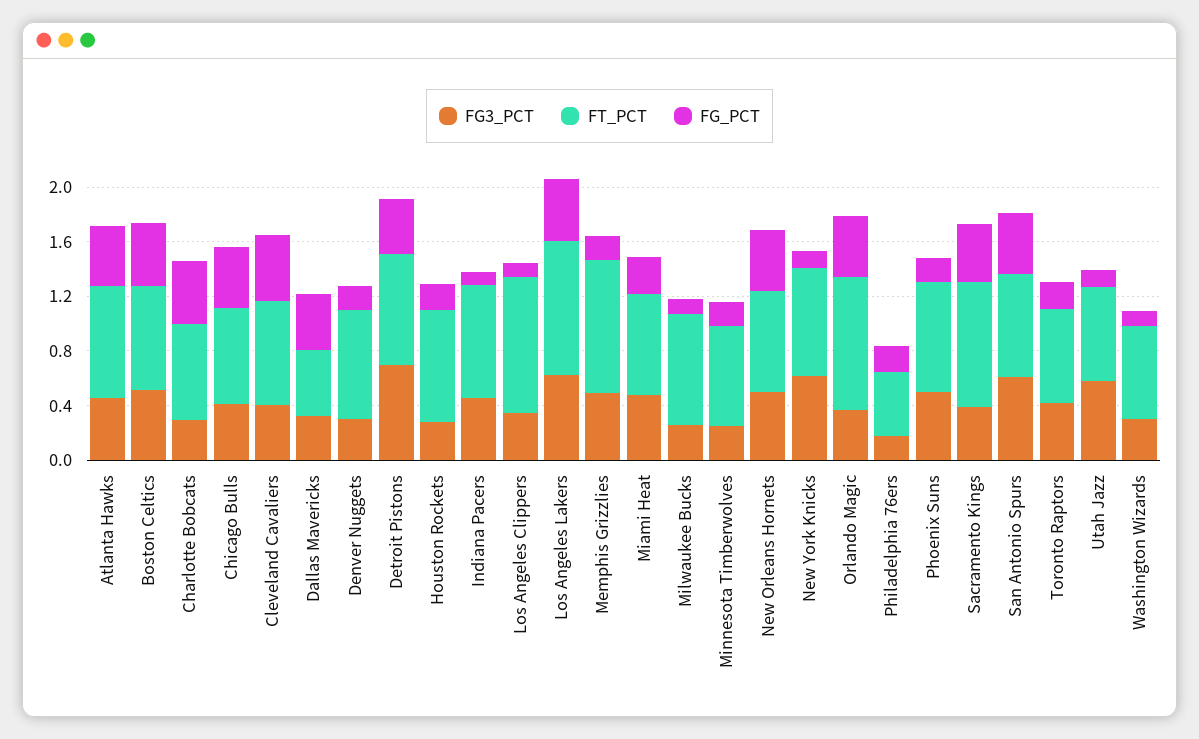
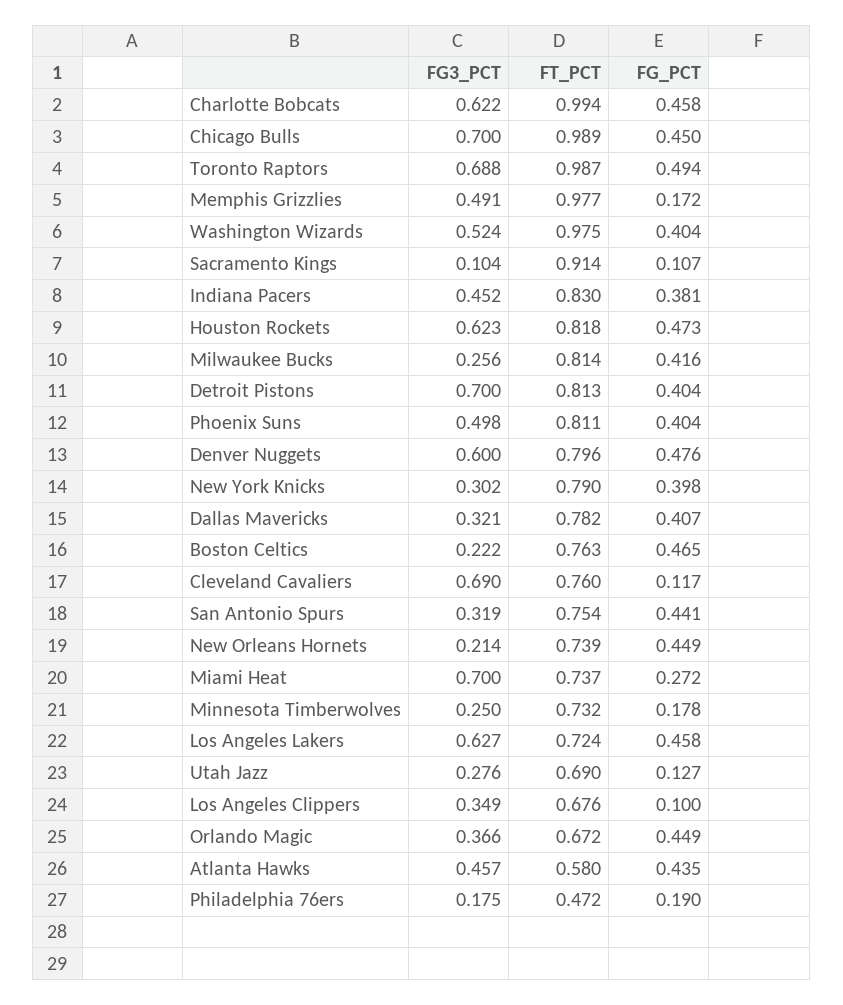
  {
    "FG3_PCT": {
      "Atlanta Hawks": 0.457,
-     "Boston Celtics": 0.5,
+     "Boston Celtics": 0.222,
-     "Charlotte Bobcats": 0.3,
+     "Charlotte Bobcats": 0.622,
-     "Chicago Bulls": 0.4,
+     "Chicago Bulls": 0.7,
-     "Cleveland Cavaliers": 0.4,
+     "Cleveland Cavaliers": 0.69,
      "Dallas Mavericks": 0.321,
-     "Denver Nuggets": 0.3,
+     "Denver Nuggets": 0.6,
      "Detroit Pistons": 0.7,
-     "Houston Rockets": 0.3,
+     "Houston Rockets": 0.623,
      "Indiana Pacers": 0.452,
      "Los Angeles Clippers": 0.349,
      "Los Angeles Lakers": 0.627,
      "Memphis Grizzlies": 0.491,
-     "Miami Heat": 0.5,
+     "Miami Heat": 0.7,
      "Milwaukee Bucks": 0.256,
      "Minnesota Timberwolves": 0.25,
-     "New Orleans Hornets": 0.5,
+     "New Orleans Hornets": 0.214,
-     "New York Knicks": 0.6,
+     "New York Knicks": 0.302,
      "Orlando Magic": 0.366,
      "Philadelphia 76ers": 0.175,
      "Phoenix Suns": 0.498,
-     "Sacramento Kings": 0.4,
+     "Sacramento Kings": 0.104,
-     "San Antonio Spurs": 0.6,
+     "San Antonio Spurs": 0.319,
-     "Toronto Raptors": 0.4,
+     "Toronto Raptors": 0.688,
-     "Utah Jazz": 0.6,
+     "Utah Jazz": 0.276,
-     "Washington Wizards": 0.3
+     "Washington Wizards": 0.524
    },
    "FT_PCT": {
-     "Atlanta Hawks": 0.8,
+     "Atlanta Hawks": 0.58,
      "Boston Celtics": 0.763,
-     "Charlotte Bobcats": 0.7,
+     "Charlotte Bobcats": 0.994,
-     "Chicago Bulls": 0.7,
+     "Chicago Bulls": 0.989,
      "Cleveland Cavaliers": 0.76,
-     "Dallas Mavericks": 0.5,
+     "Dallas Mavericks": 0.782,
      "Denver Nuggets": 0.796,
      "Detroit Pistons": 0.813,
      "Houston Rockets": 0.818,
      "Indiana Pacers": 0.83,
-     "Los Angeles Clippers": 1,
+     "Los Angeles Clippers": 0.676,
-     "Los Angeles Lakers": 1,
+     "Los Angeles Lakers": 0.724,
      "Memphis Grizzlies": 0.977,
      "Miami Heat": 0.737,
      "Milwaukee Bucks": 0.814,
      "Minnesota Timberwolves": 0.732,
      "New Orleans Hornets": 0.739,
      "New York Knicks": 0.79,
-     "Orlando Magic": 1,
+     "Orlando Magic": 0.672,
      "Philadelphia 76ers": 0.472,
      "Phoenix Suns": 0.811,
      "Sacramento Kings": 0.914,
      "San Antonio Spurs": 0.754,
-     "Toronto Raptors": 0.7,
+     "Toronto Raptors": 0.987,
      "Utah Jazz": 0.69,
-     "Washington Wizards": 0.7
+     "Washington Wizards": 0.975
    },
    "FG_PCT": {
      "Atlanta Hawks": 0.435,
      "Boston Celtics": 0.465,
      "Charlotte Bobcats": 0.458,
      "Chicago Bulls": 0.45,
-     "Cleveland Cavaliers": 0.5,
+     "Cleveland Cavaliers": 0.117,
      "Dallas Mavericks": 0.407,
-     "Denver Nuggets": 0.2,
+     "Denver Nuggets": 0.476,
      "Detroit Pistons": 0.404,
-     "Houston Rockets": 0.2,
+     "Houston Rockets": 0.473,
-     "Indiana Pacers": 0.1,
+     "Indiana Pacers": 0.381,
      "Los Angeles Clippers": 0.1,
      "Los Angeles Lakers": 0.458,
      "Memphis Grizzlies": 0.172,
      "Miami Heat": 0.272,
-     "Milwaukee Bucks": 0.1,
+     "Milwaukee Bucks": 0.416,
      "Minnesota Timberwolves": 0.178,
      "New Orleans Hornets": 0.449,
-     "New York Knicks": 0.1,
+     "New York Knicks": 0.398,
      "Orlando Magic": 0.449,
      "Philadelphia 76ers": 0.19,
-     "Phoenix Suns": 0.2,
+     "Phoenix Suns": 0.404,
-     "Sacramento Kings": 0.4,
+     "Sacramento Kings": 0.107,
      "San Antonio Spurs": 0.441,
-     "Toronto Raptors": 0.2,
+     "Toronto Raptors": 0.494,
      "Utah Jazz": 0.127,
-     "Washington Wizards": 0.1
+     "Washington Wizards": 0.404
    }
  }

